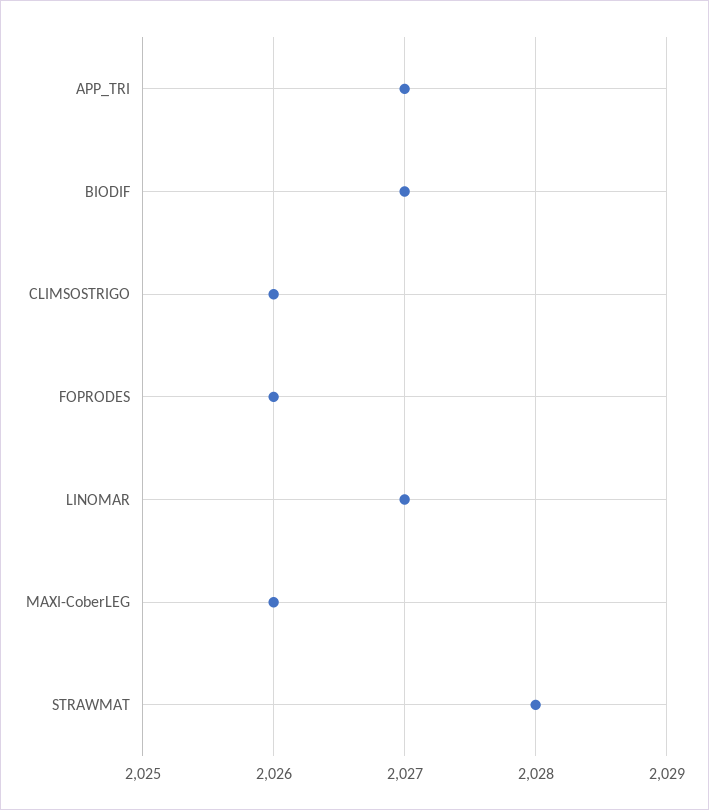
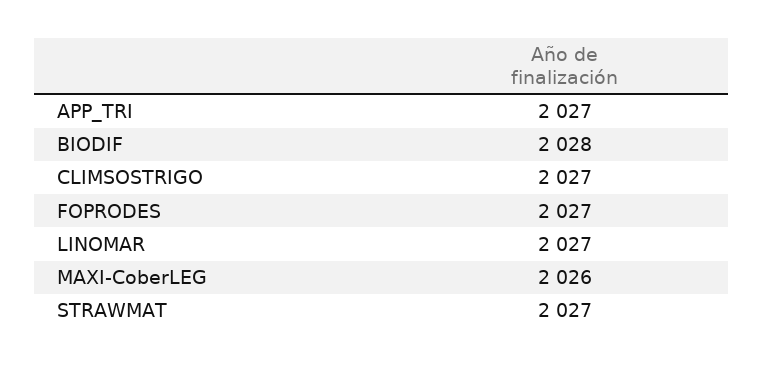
  {
    "APP_TRI": 2027,
-   "BIODIF": 2027,
+   "BIODIF": 2028,
-   "CLIMSOSTRIGO": 2026,
+   "CLIMSOSTRIGO": 2027,
-   "FOPRODES": 2026,
+   "FOPRODES": 2027,
    "LINOMAR": 2027,
    "MAXI-CoberLEG": 2026,
-   "STRAWMAT": 2028
+   "STRAWMAT": 2027
  }

